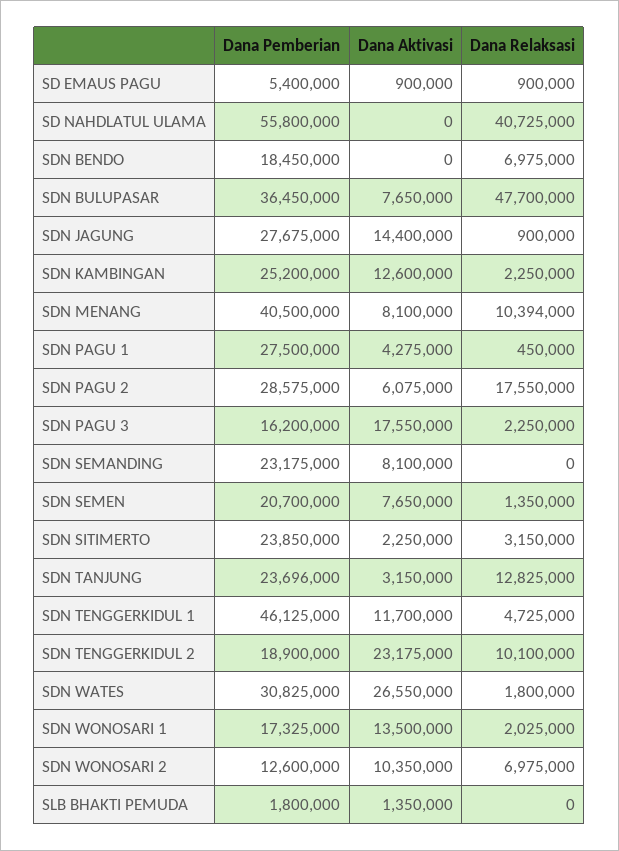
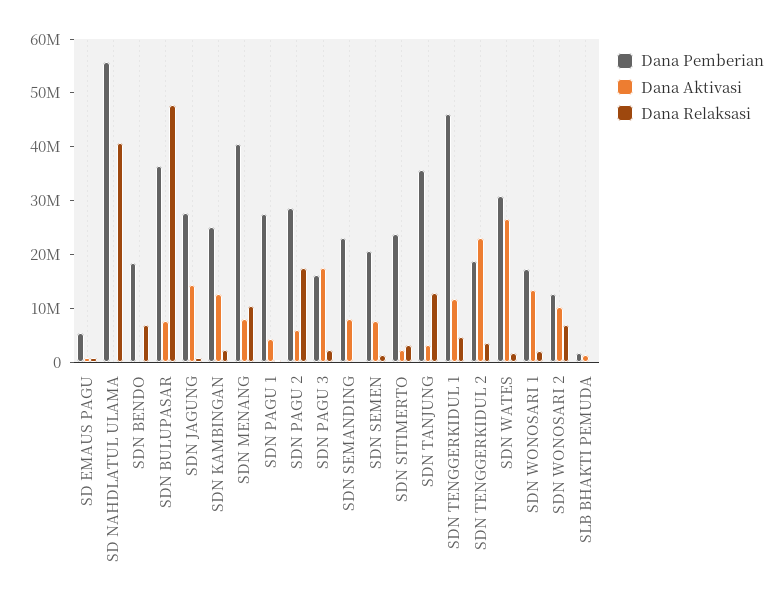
  {
    "Dana Pemberian": {
      "SD EMAUS PAGU": 5400000,
      "SD NAHDLATUL ULAMA": 55800000,
      "SDN BENDO": 18450000,
      "SDN BULUPASAR": 36450000,
      "SDN JAGUNG": 27675000,
      "SDN KAMBINGAN": 25200000,
      "SDN MENANG": 40500000,
      "SDN PAGU 1": 27500000,
      "SDN PAGU 2": 28575000,
      "SDN PAGU 3": 16200000,
      "SDN SEMANDING": 23175000,
      "SDN SEMEN": 20700000,
      "SDN SITIMERTO": 23850000,
-     "SDN TANJUNG": 23696000,
+     "SDN TANJUNG": 36000000,
      "SDN TENGGERKIDUL 1": 46125000,
      "SDN TENGGERKIDUL 2": 18900000,
      "SDN WATES": 30825000,
      "SDN WONOSARI 1": 17325000,
      "SDN WONOSARI 2": 12600000,
      "SLB BHAKTI PEMUDA": 1800000
    },
    "Dana Aktivasi": {
      "SD EMAUS PAGU": 900000,
      "SD NAHDLATUL ULAMA": 0,
      "SDN BENDO": 0,
      "SDN BULUPASAR": 7650000,
      "SDN JAGUNG": 14400000,
      "SDN KAMBINGAN": 12600000,
      "SDN MENANG": 8100000,
      "SDN PAGU 1": 4275000,
      "SDN PAGU 2": 6075000,
      "SDN PAGU 3": 17550000,
      "SDN SEMANDING": 8100000,
      "SDN SEMEN": 7650000,
      "SDN SITIMERTO": 2250000,
      "SDN TANJUNG": 3150000,
      "SDN TENGGERKIDUL 1": 11700000,
      "SDN TENGGERKIDUL 2": 23175000,
      "SDN WATES": 26550000,
      "SDN WONOSARI 1": 13500000,
      "SDN WONOSARI 2": 10350000,
      "SLB BHAKTI PEMUDA": 1350000
    },
    "Dana Relaksasi": {
      "SD EMAUS PAGU": 900000,
      "SD NAHDLATUL ULAMA": 40725000,
      "SDN BENDO": 6975000,
      "SDN BULUPASAR": 47700000,
      "SDN JAGUNG": 900000,
      "SDN KAMBINGAN": 2250000,
      "SDN MENANG": 10394000,
      "SDN PAGU 1": 450000,
      "SDN PAGU 2": 17550000,
      "SDN PAGU 3": 2250000,
      "SDN SEMANDING": 0,
      "SDN SEMEN": 1350000,
      "SDN SITIMERTO": 3150000,
      "SDN TANJUNG": 12825000,
      "SDN TENGGERKIDUL 1": 4725000,
-     "SDN TENGGERKIDUL 2": 10100000,
+     "SDN TENGGERKIDUL 2": 4000000,
      "SDN WATES": 1800000,
      "SDN WONOSARI 1": 2025000,
      "SDN WONOSARI 2": 6975000,
      "SLB BHAKTI PEMUDA": 0
    }
  }

